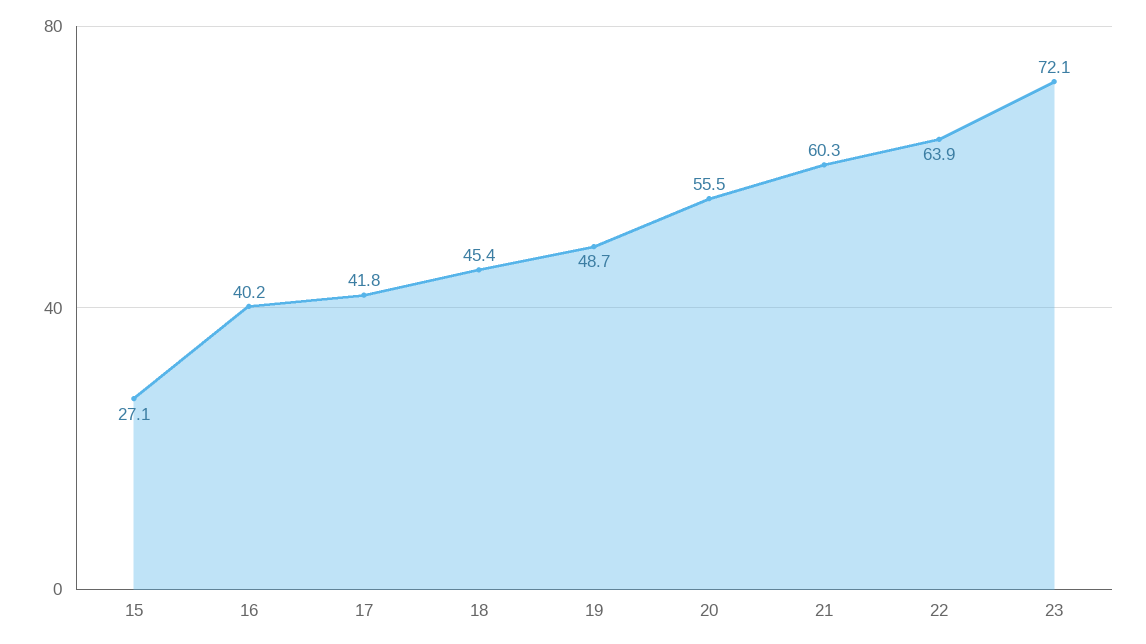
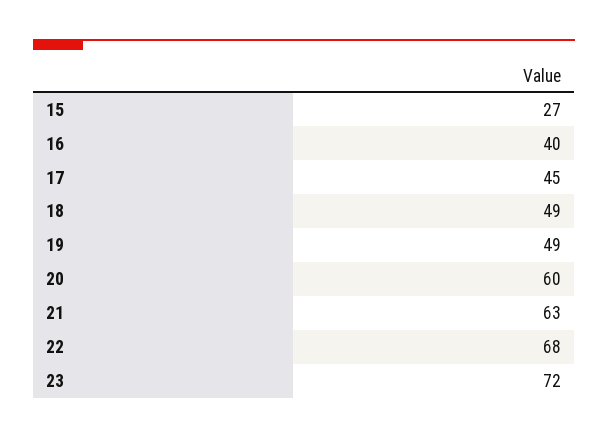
  {
    "15": 27.1,
    "16": 40.2,
-   "17": 41.8,
+   "17": 45,
-   "18": 45.4,
+   "18": 49,
    "19": 48.7,
-   "20": 55.5,
+   "20": 60,
-   "21": 60.3,
+   "21": 63,
-   "22": 63.9,
+   "22": 68,
    "23": 72.1
  }

